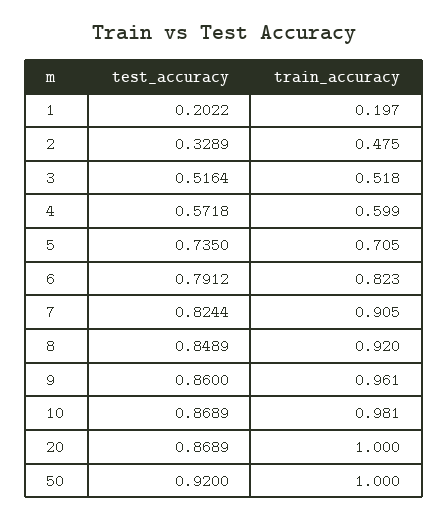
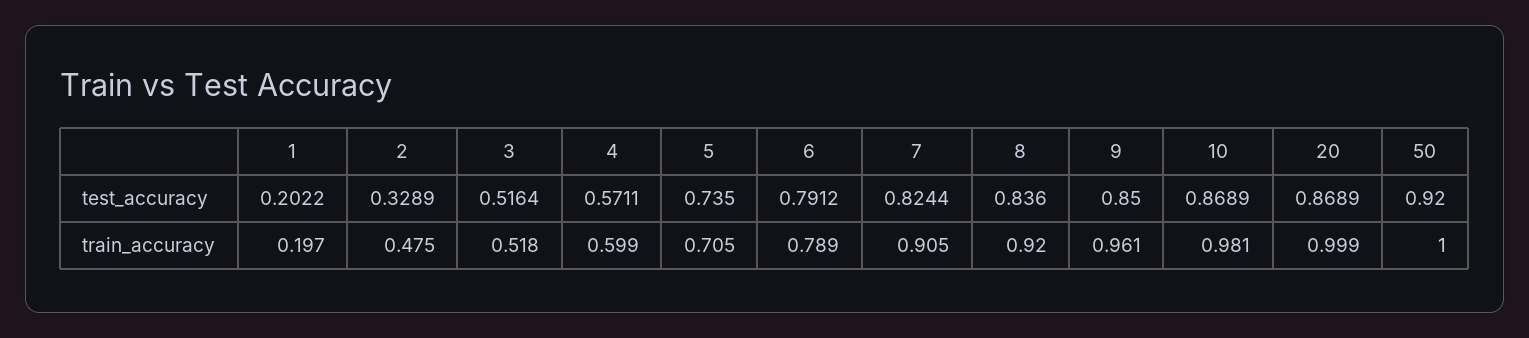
  {
    "test_accuracy": {
      "1": 0.2022,
      "2": 0.3289,
      "3": 0.5164,
-     "4": 0.5718,
+     "4": 0.5711,
      "5": 0.735,
      "6": 0.7912,
      "7": 0.8244,
-     "8": 0.8489,
+     "8": 0.836,
-     "9": 0.86,
+     "9": 0.85,
      "10": 0.8689,
      "20": 0.8689,
      "50": 0.92
    },
    "train_accuracy": {
      "1": 0.197,
      "2": 0.475,
      "3": 0.518,
      "4": 0.599,
      "5": 0.705,
-     "6": 0.823,
+     "6": 0.789,
      "7": 0.905,
      "8": 0.92,
      "9": 0.961,
      "10": 0.981,
-     "20": 1,
+     "20": 0.999,
      "50": 1
    }
  }

